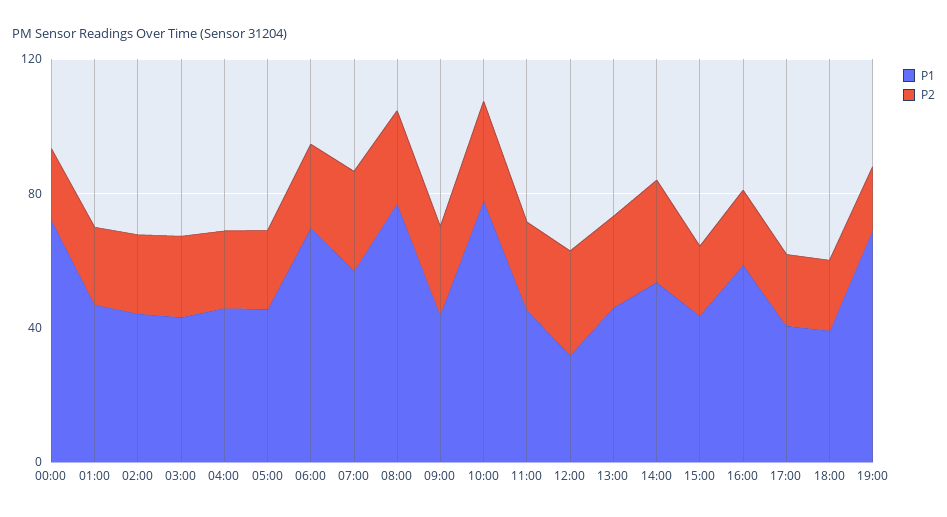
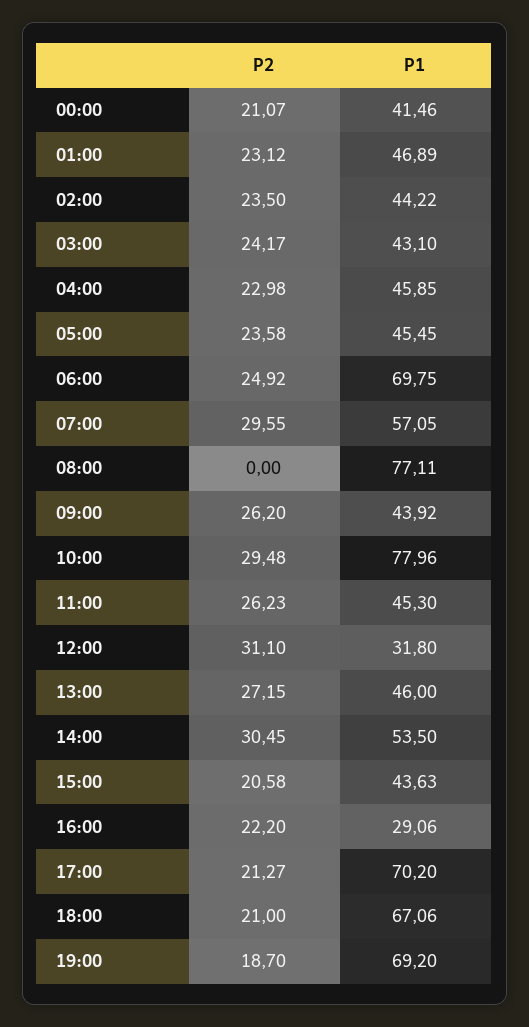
  {
    "P1": {
-     "00:00": 70,
+     "00:00": 41.46,
      "01:00": 46.89,
      "02:00": 44.22,
      "03:00": 43.1,
      "04:00": 45.85,
      "05:00": 45.45,
      "06:00": 69.75,
      "07:00": 57.05,
      "08:00": 77.11,
      "09:00": 43.92,
      "10:00": 77.96,
      "11:00": 45.3,
      "12:00": 31.8,
      "13:00": 46,
      "14:00": 53.5,
      "15:00": 43.63,
-     "16:00": 60,
+     "16:00": 29.06,
-     "17:00": 40,
+     "17:00": 70.2,
-     "18:00": 40,
+     "18:00": 67.06,
      "19:00": 69.2
    },
    "P2": {
      "00:00": 21.07,
      "01:00": 23.12,
      "02:00": 23.5,
      "03:00": 24.17,
      "04:00": 22.98,
      "05:00": 23.58,
      "06:00": 24.92,
      "07:00": 29.55,
-     "08:00": 30,
+     "08:00": 0,
      "09:00": 26.2,
      "10:00": 29.48,
      "11:00": 26.23,
      "12:00": 31.1,
      "13:00": 27.15,
      "14:00": 30.45,
      "15:00": 20.58,
      "16:00": 22.2,
      "17:00": 21.27,
      "18:00": 21,
      "19:00": 18.7
    }
  }

